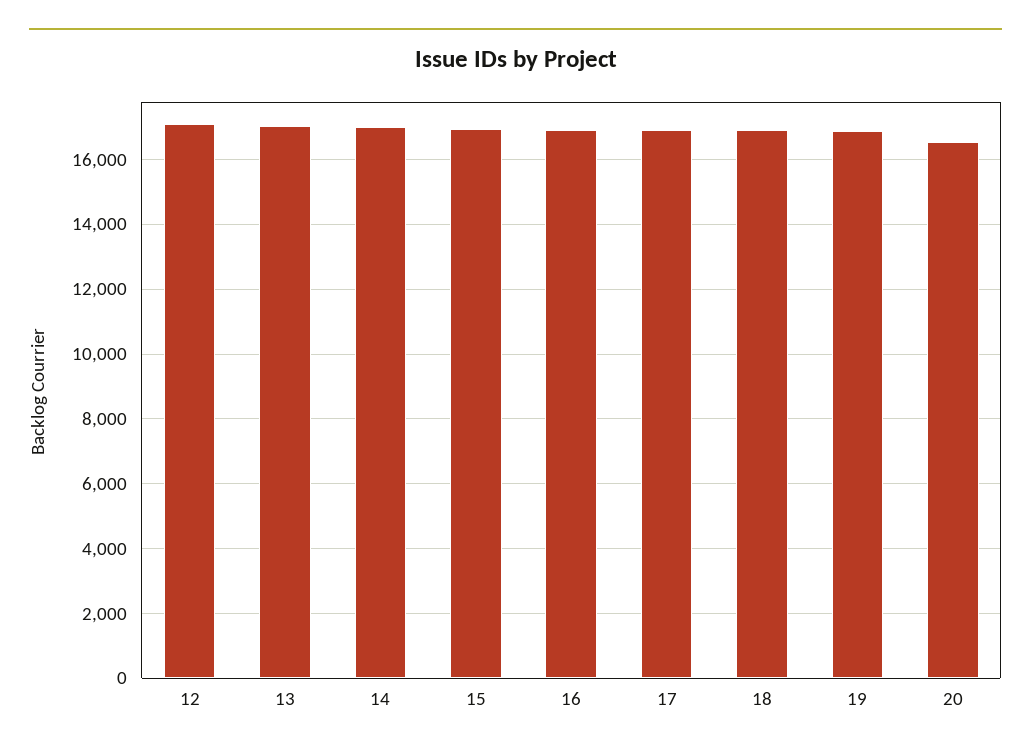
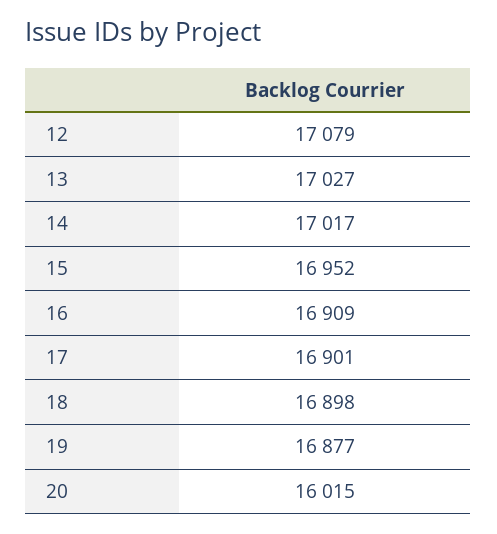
  {
    "12": 17079,
    "13": 17027,
    "14": 17017,
    "15": 16952,
    "16": 16909,
    "17": 16901,
    "18": 16898,
    "19": 16877,
-   "20": 16600
+   "20": 16015
  }

